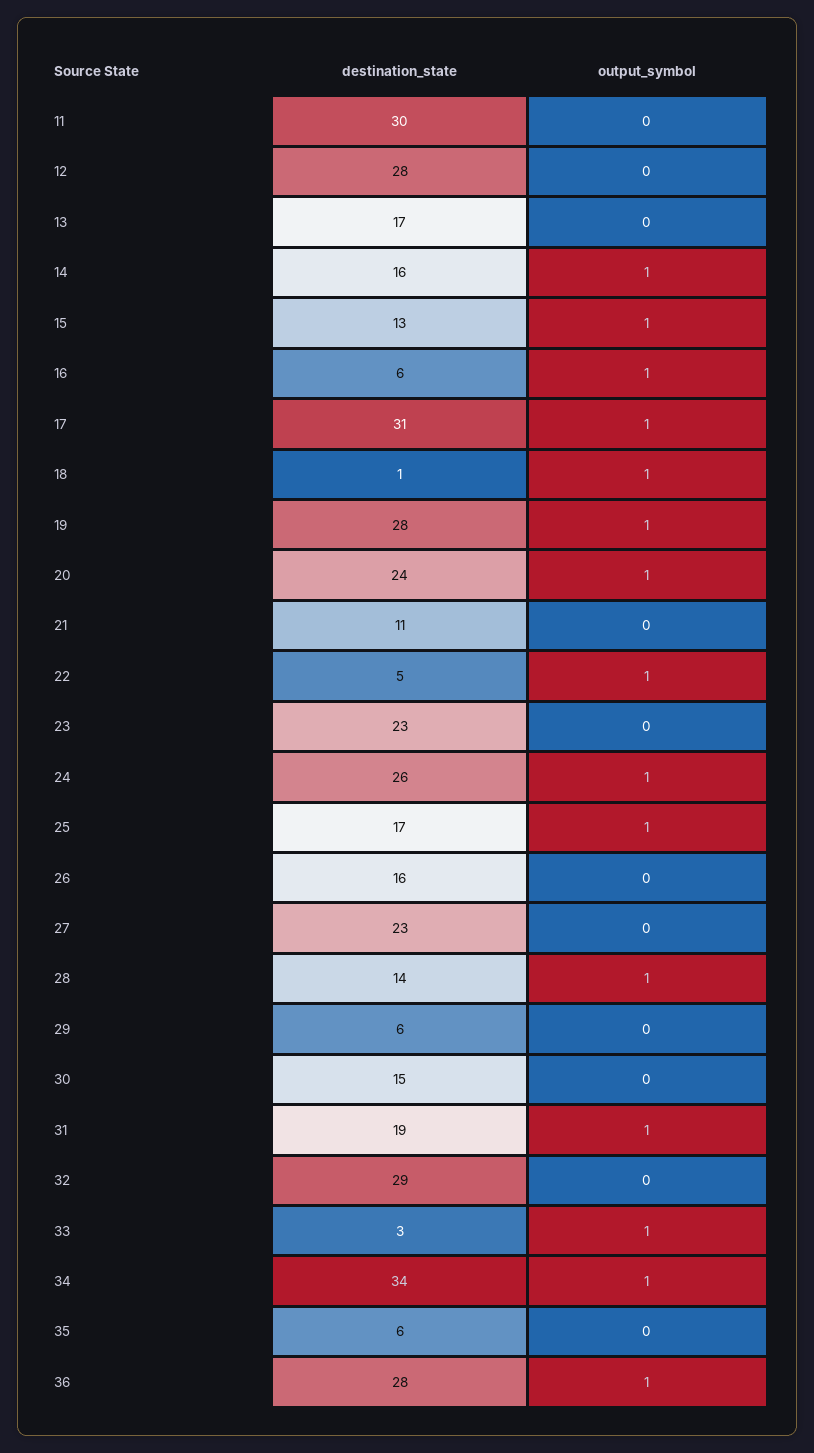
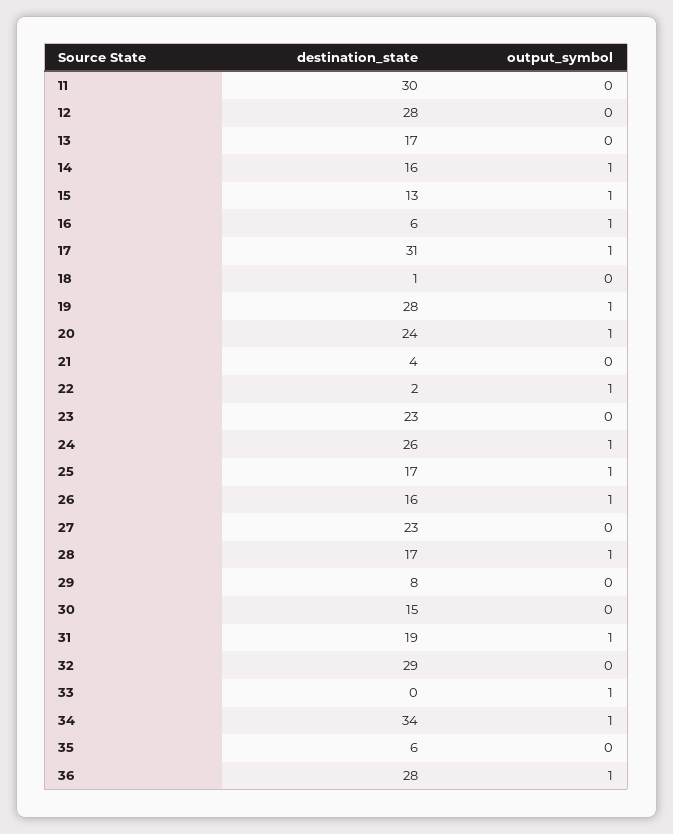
  {
    "destination_state": {
      "11": 30,
      "12": 28,
      "13": 17,
      "14": 16,
      "15": 13,
      "16": 6,
      "17": 31,
      "18": 1,
      "19": 28,
      "20": 24,
-     "21": 11,
+     "21": 4,
-     "22": 5,
+     "22": 2,
      "23": 23,
      "24": 26,
      "25": 17,
      "26": 16,
      "27": 23,
-     "28": 14,
+     "28": 17,
-     "29": 6,
+     "29": 8,
      "30": 15,
      "31": 19,
      "32": 29,
-     "33": 3,
+     "33": 0,
      "34": 34,
      "35": 6,
      "36": 28
    },
    "output_symbol": {
      "11": 0,
      "12": 0,
      "13": 0,
      "14": 1,
      "15": 1,
      "16": 1,
      "17": 1,
-     "18": 1,
+     "18": 0,
      "19": 1,
      "20": 1,
      "21": 0,
      "22": 1,
      "23": 0,
      "24": 1,
      "25": 1,
-     "26": 0,
+     "26": 1,
      "27": 0,
      "28": 1,
      "29": 0,
      "30": 0,
      "31": 1,
      "32": 0,
      "33": 1,
      "34": 1,
      "35": 0,
      "36": 1
    }
  }

